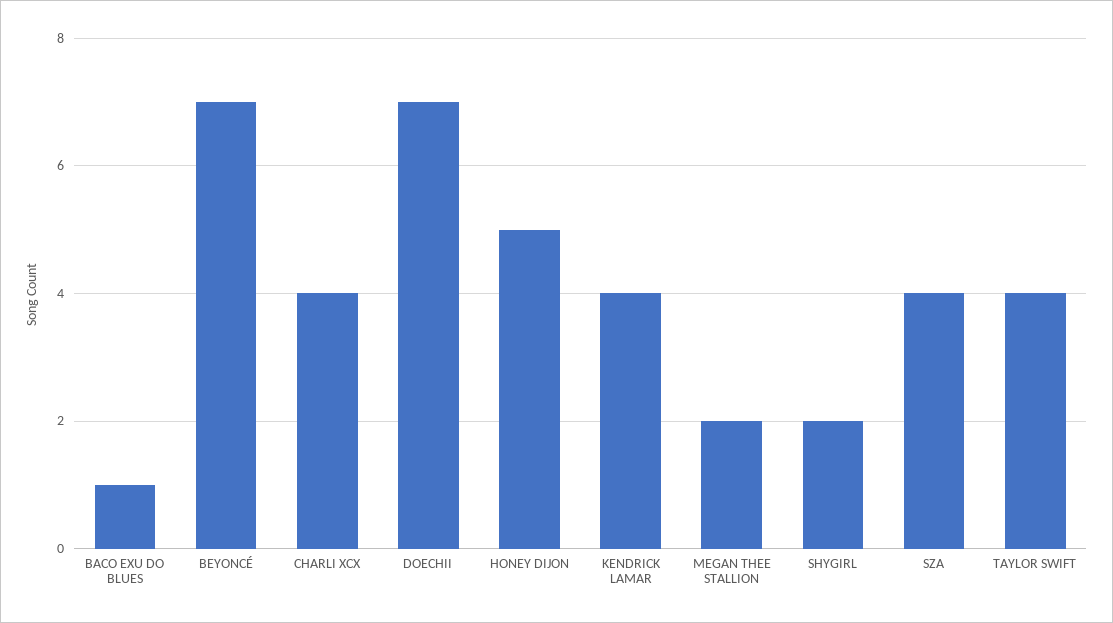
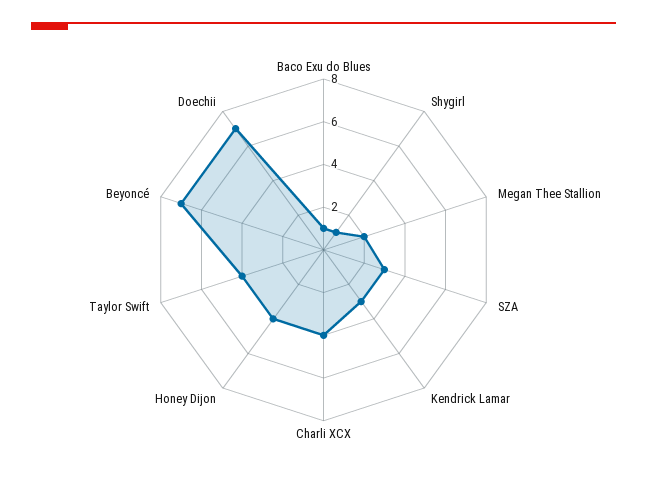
  {
    "BACO EXU DO BLUES": 1,
    "BEYONCÉ": 7,
    "CHARLI XCX": 4,
    "DOECHII": 7,
-   "HONEY DIJON": 5,
+   "HONEY DIJON": 4,
-   "KENDRICK LAMAR": 4,
+   "KENDRICK LAMAR": 3,
    "MEGAN THEE STALLION": 2,
-   "SHYGIRL": 2,
+   "SHYGIRL": 1,
-   "SZA": 4,
+   "SZA": 3,
    "TAYLOR SWIFT": 4
  }

